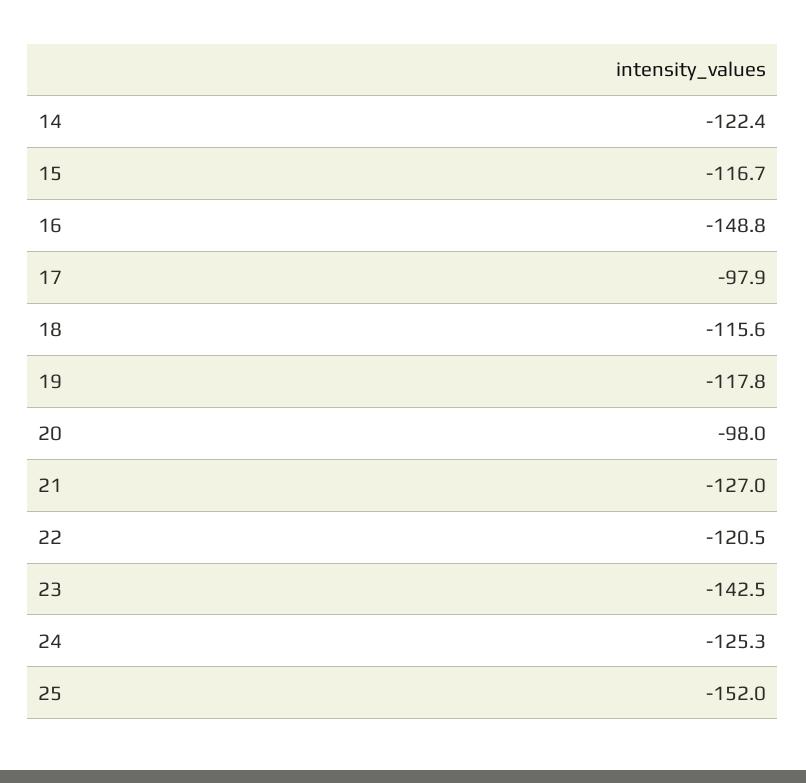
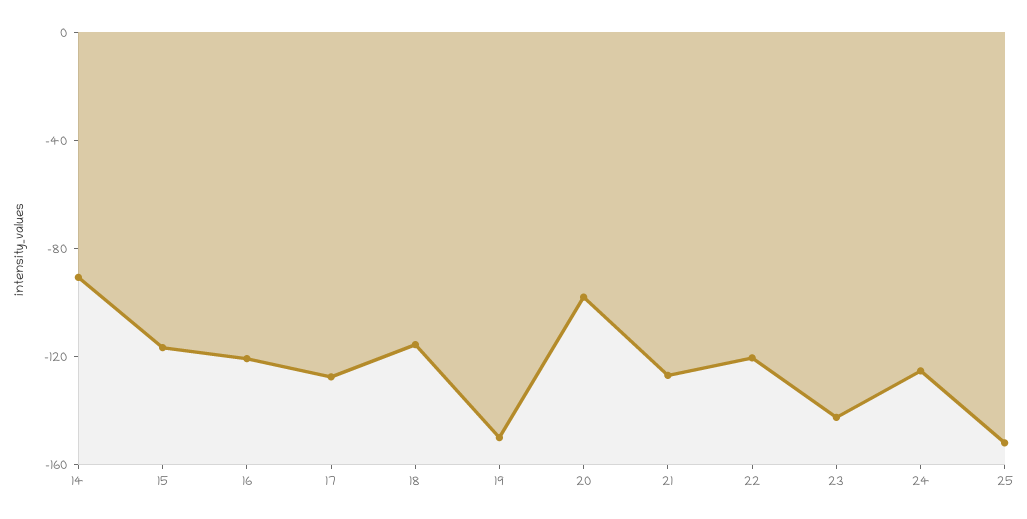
  {
-   "14": -122.4,
+   "14": -90,
    "15": -116.7,
-   "16": -148.8,
+   "16": -120,
-   "17": -97.9,
+   "17": -130,
    "18": -115.6,
-   "19": -117.8,
+   "19": -150,
    "20": -98,
    "21": -127,
    "22": -120.5,
    "23": -142.5,
    "24": -125.3,
    "25": -152
  }

